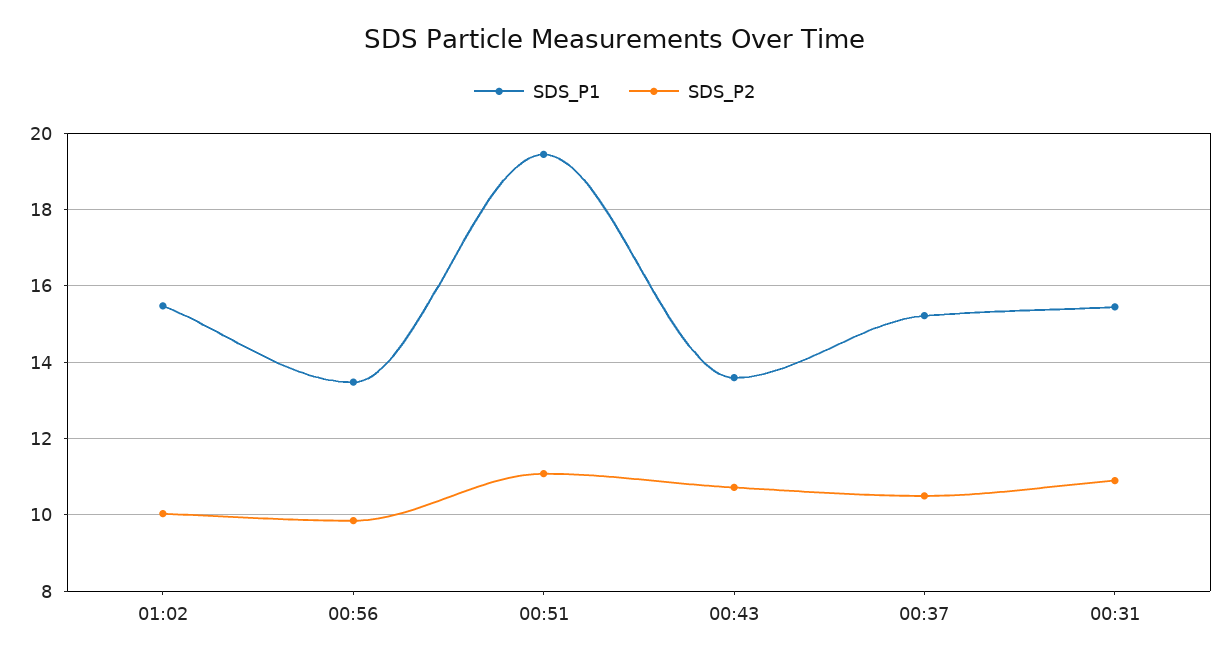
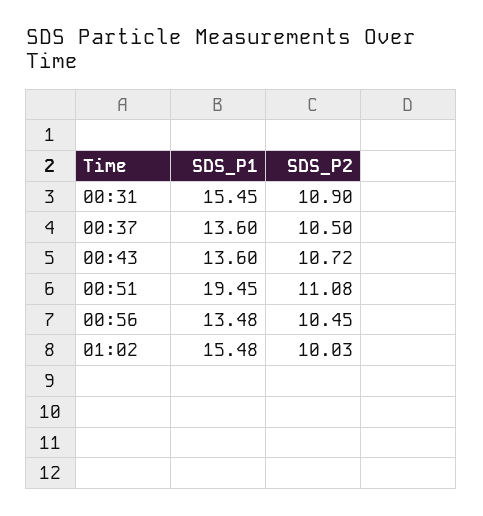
  {
    "SDS_P1": {
      "01:02": 15.48,
      "00:56": 13.48,
      "00:51": 19.45,
      "00:43": 13.6,
-     "00:37": 15.2,
+     "00:37": 13.6,
      "00:31": 15.45
    },
    "SDS_P2": {
      "01:02": 10.03,
-     "00:56": 9.8,
+     "00:56": 10.45,
      "00:51": 11.08,
      "00:43": 10.72,
      "00:37": 10.5,
      "00:31": 10.9
    }
  }

